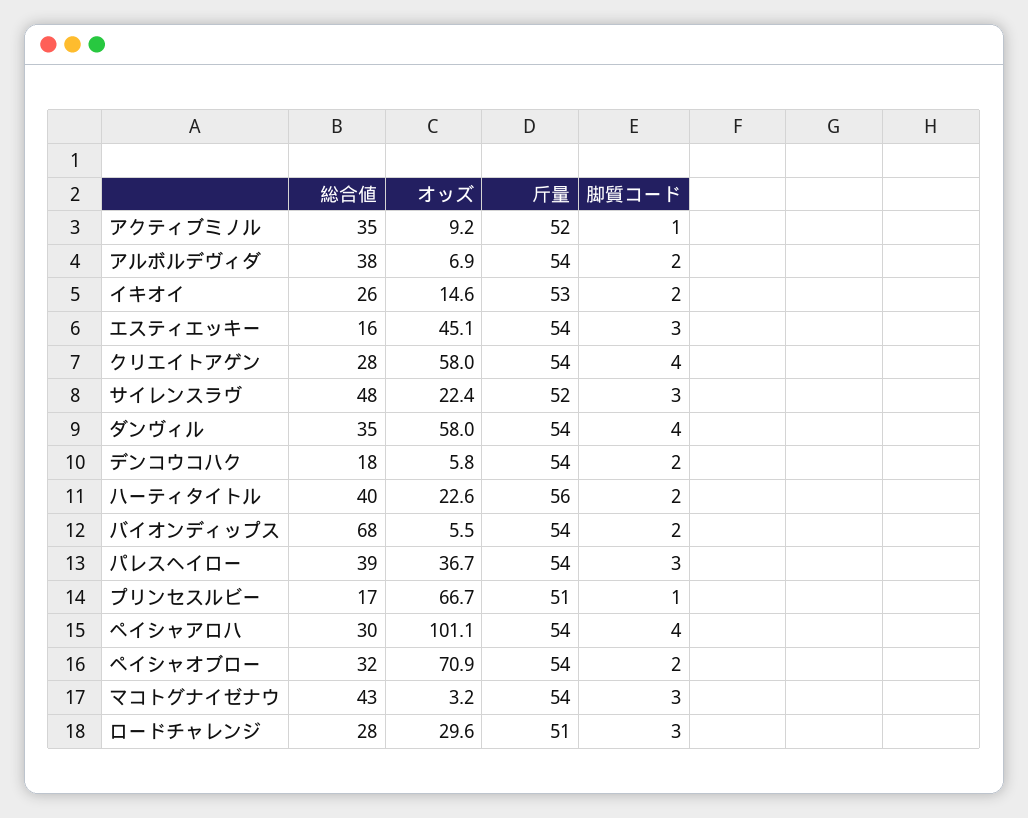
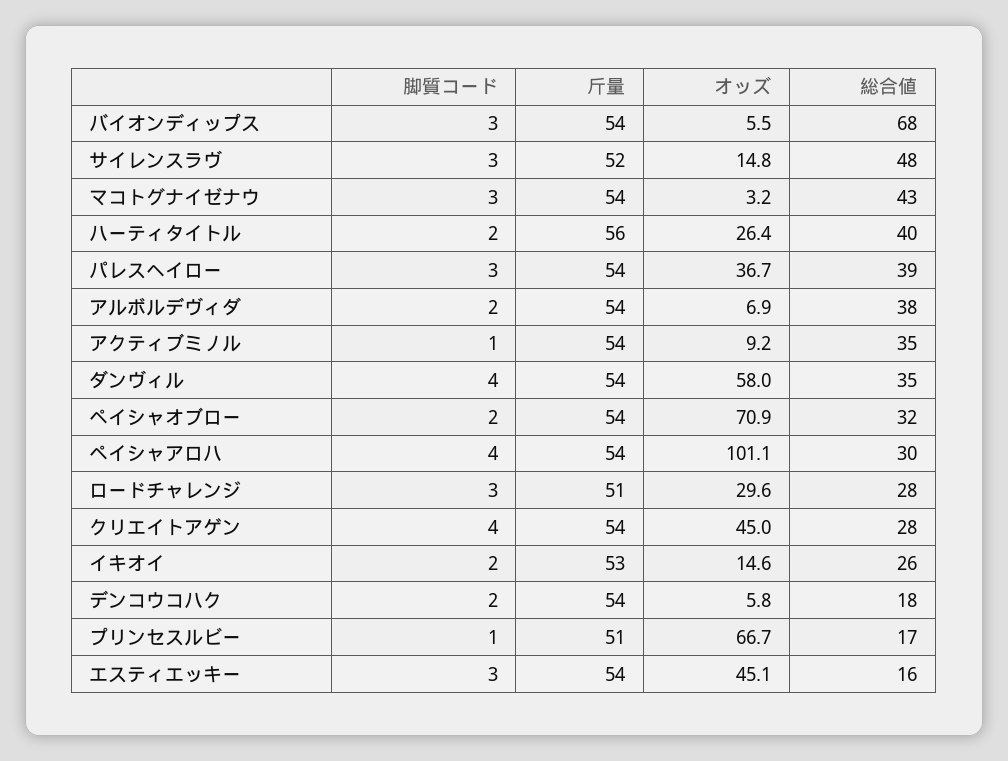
  {
    "総合値": {
      "アクティブミノル": 35,
      "アルボルデヴィダ": 38,
      "イキオイ": 26,
      "エスティエッキー": 16,
      "クリエイトアゲン": 28,
      "サイレンスラヴ": 48,
      "ダンヴィル": 35,
      "デンコウコハク": 18,
      "ハーティタイトル": 40,
      "バイオンディップス": 68,
      "パレスヘイロー": 39,
      "プリンセスルビー": 17,
      "ペイシャアロハ": 30,
      "ペイシャオブロー": 32,
      "マコトグナイゼナウ": 43,
      "ロードチャレンジ": 28
    },
    "オッズ": {
      "アクティブミノル": 9.2,
      "アルボルデヴィダ": 6.9,
      "イキオイ": 14.6,
      "エスティエッキー": 45.1,
-     "クリエイトアゲン": 58,
+     "クリエイトアゲン": 45,
-     "サイレンスラヴ": 22.4,
+     "サイレンスラヴ": 14.8,
      "ダンヴィル": 58,
      "デンコウコハク": 5.8,
-     "ハーティタイトル": 22.6,
+     "ハーティタイトル": 26.4,
      "バイオンディップス": 5.5,
      "パレスヘイロー": 36.7,
      "プリンセスルビー": 66.7,
      "ペイシャアロハ": 101.1,
      "ペイシャオブロー": 70.9,
      "マコトグナイゼナウ": 3.2,
      "ロードチャレンジ": 29.6
    },
    "斤量": {
-     "アクティブミノル": 52,
+     "アクティブミノル": 54,
      "アルボルデヴィダ": 54,
      "イキオイ": 53,
      "エスティエッキー": 54,
      "クリエイトアゲン": 54,
      "サイレンスラヴ": 52,
      "ダンヴィル": 54,
      "デンコウコハク": 54,
      "ハーティタイトル": 56,
      "バイオンディップス": 54,
      "パレスヘイロー": 54,
      "プリンセスルビー": 51,
      "ペイシャアロハ": 54,
      "ペイシャオブロー": 54,
      "マコトグナイゼナウ": 54,
      "ロードチャレンジ": 51
    },
    "脚質コード": {
      "アクティブミノル": 1,
      "アルボルデヴィダ": 2,
      "イキオイ": 2,
      "エスティエッキー": 3,
      "クリエイトアゲン": 4,
      "サイレンスラヴ": 3,
      "ダンヴィル": 4,
      "デンコウコハク": 2,
      "ハーティタイトル": 2,
-     "バイオンディップス": 2,
+     "バイオンディップス": 3,
      "パレスヘイロー": 3,
      "プリンセスルビー": 1,
      "ペイシャアロハ": 4,
      "ペイシャオブロー": 2,
      "マコトグナイゼナウ": 3,
      "ロードチャレンジ": 3
    }
  }

